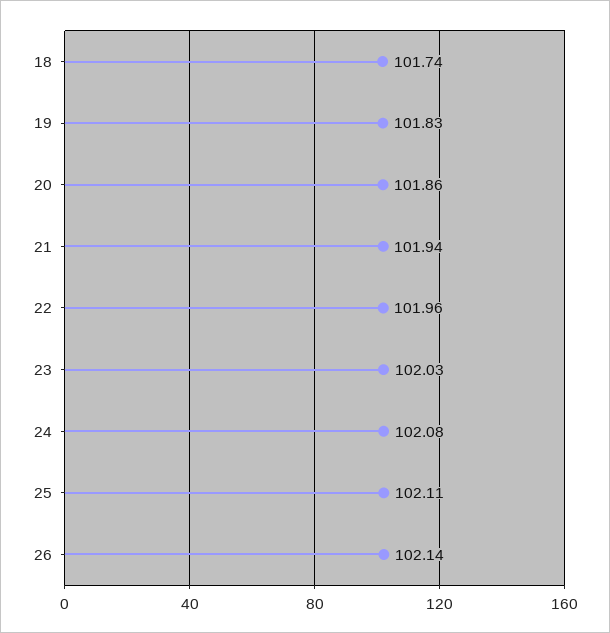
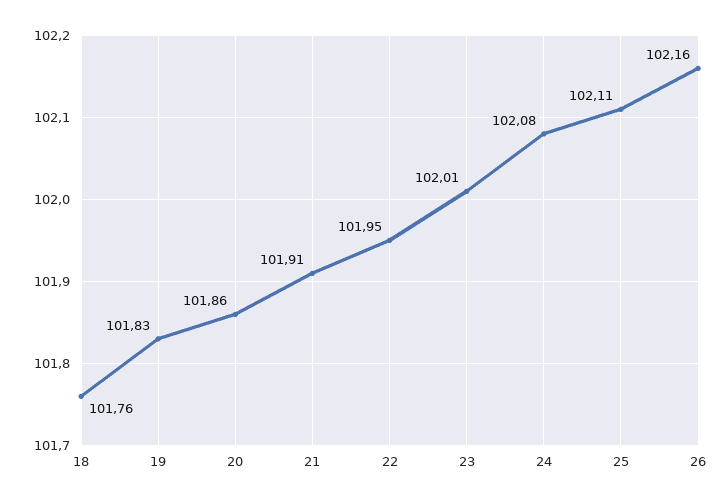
  {
-   "18": 101.74,
+   "18": 101.76,
    "19": 101.83,
    "20": 101.86,
-   "21": 101.94,
+   "21": 101.91,
-   "22": 101.96,
+   "22": 101.95,
-   "23": 102.03,
+   "23": 102.01,
    "24": 102.08,
    "25": 102.11,
-   "26": 102.14
+   "26": 102.16
  }

